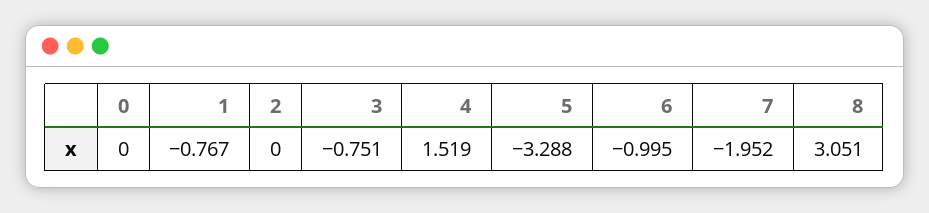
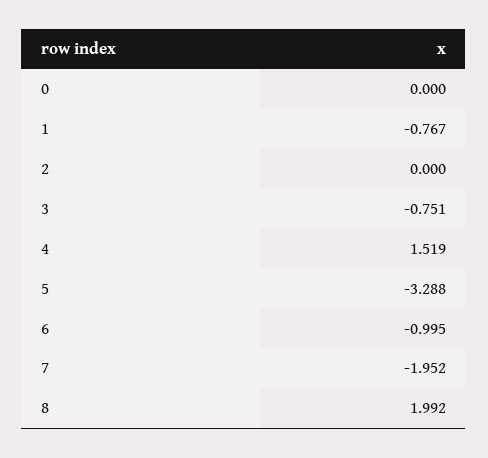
  {
    "0": 0,
    "1": -0.767,
    "2": 0,
    "3": -0.751,
    "4": 1.519,
    "5": -3.288,
    "6": -0.995,
    "7": -1.952,
-   "8": 3.051
+   "8": 1.992
  }

